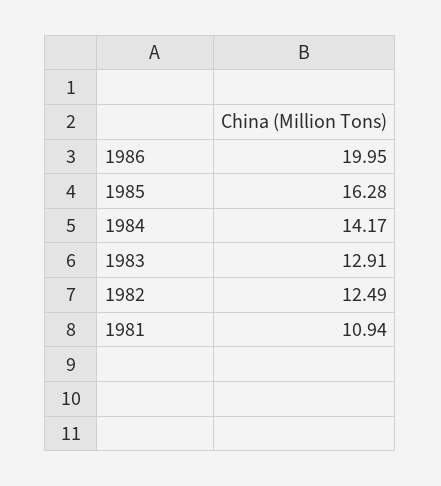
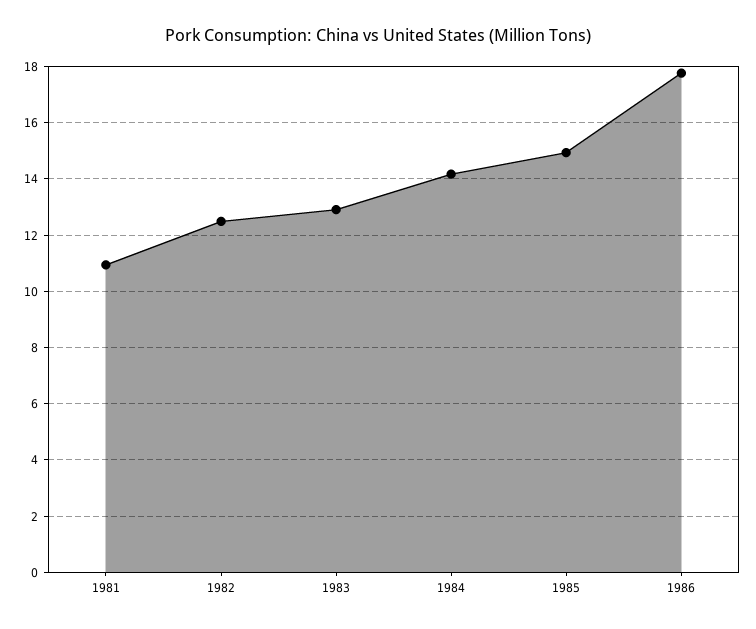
  {
-   "1986": 19.95,
+   "1986": 17.75,
-   "1985": 16.28,
+   "1985": 15,
    "1984": 14.17,
    "1983": 12.91,
    "1982": 12.49,
    "1981": 10.94
  }

